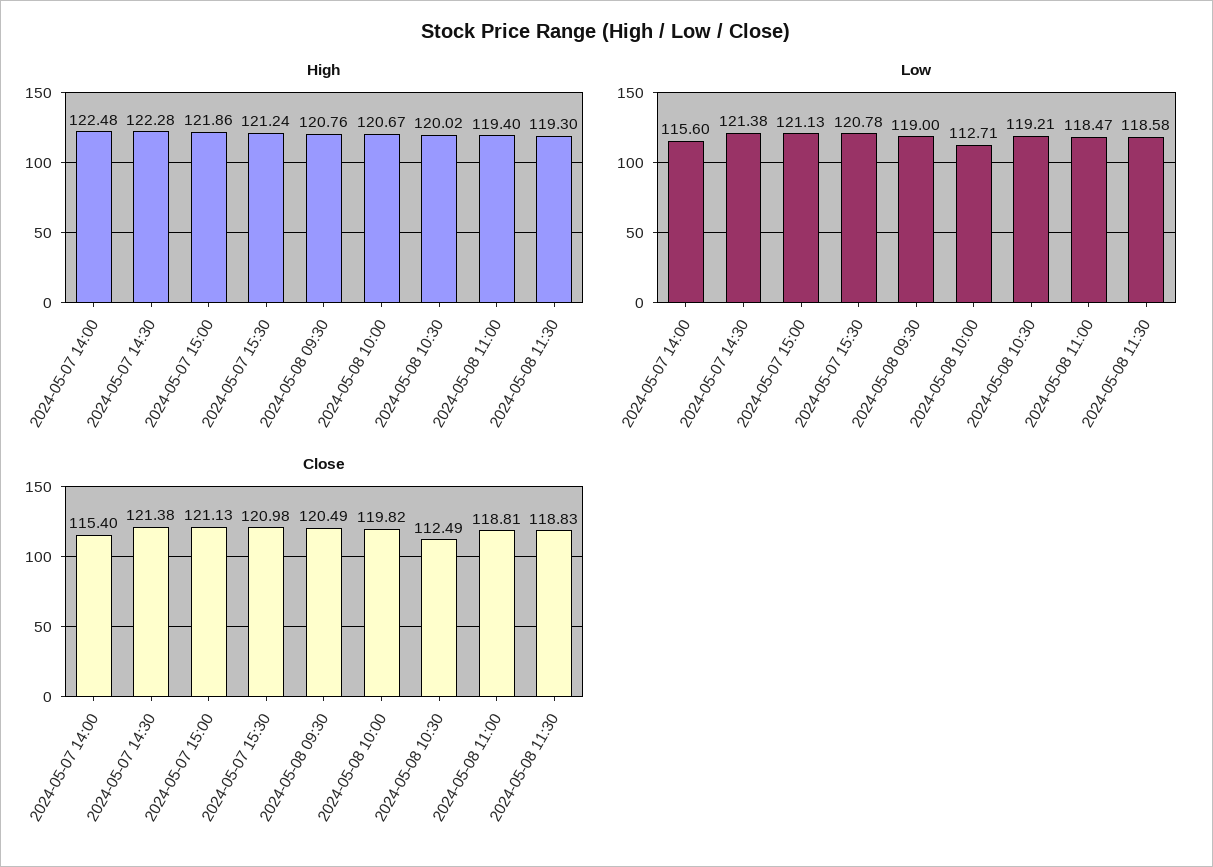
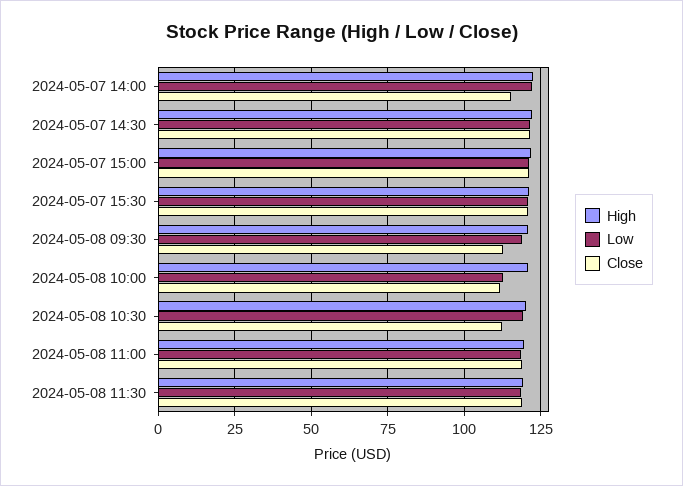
  {
    "High": {
      "2024-05-07 14:00": 122.48,
      "2024-05-07 14:30": 122.28,
      "2024-05-07 15:00": 121.86,
      "2024-05-07 15:30": 121.24,
      "2024-05-08 09:30": 120.76,
      "2024-05-08 10:00": 120.67,
      "2024-05-08 10:30": 120.02,
      "2024-05-08 11:00": 119.4,
      "2024-05-08 11:30": 119.3
    },
    "Low": {
-     "2024-05-07 14:00": 115.6,
+     "2024-05-07 14:00": 122.5,
      "2024-05-07 14:30": 121.38,
      "2024-05-07 15:00": 121.13,
      "2024-05-07 15:30": 120.78,
      "2024-05-08 09:30": 119,
      "2024-05-08 10:00": 112.71,
      "2024-05-08 10:30": 119.21,
      "2024-05-08 11:00": 118.47,
      "2024-05-08 11:30": 118.58
    },
    "Close": {
      "2024-05-07 14:00": 115.4,
      "2024-05-07 14:30": 121.38,
      "2024-05-07 15:00": 121.13,
      "2024-05-07 15:30": 120.98,
-     "2024-05-08 09:30": 120.49,
+     "2024-05-08 09:30": 112.5,
-     "2024-05-08 10:00": 119.82,
+     "2024-05-08 10:00": 112.5,
      "2024-05-08 10:30": 112.49,
      "2024-05-08 11:00": 118.81,
      "2024-05-08 11:30": 118.83
    }
  }

